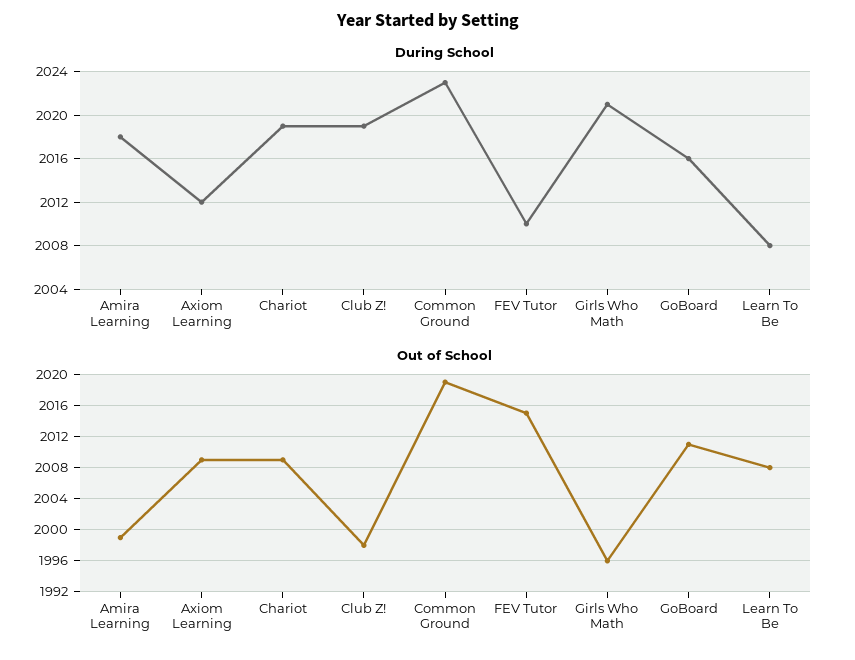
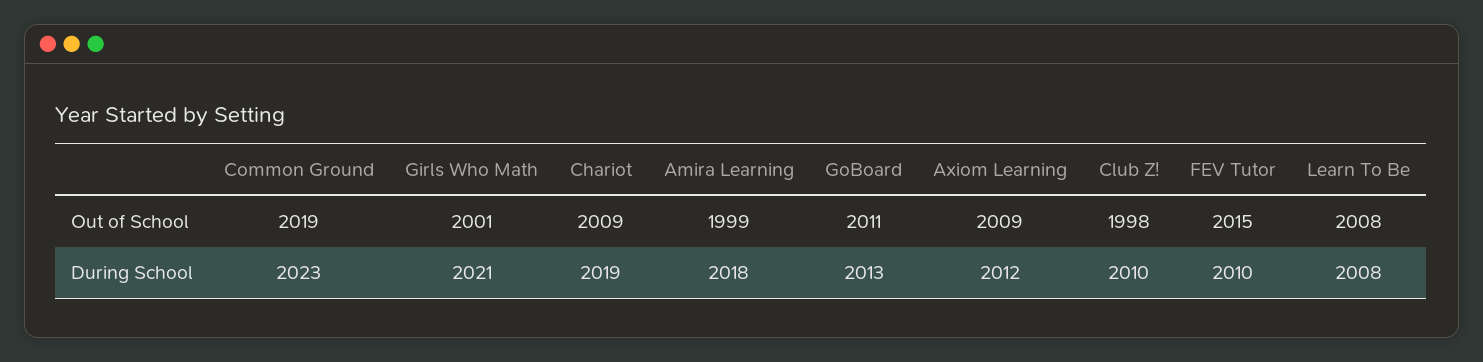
  {
    "During School": {
      "Amira Learning": 2018,
      "Axiom Learning": 2012,
      "Chariot": 2019,
-     "Club Z!": 2019,
+     "Club Z!": 2010,
      "Common Ground": 2023,
      "FEV Tutor": 2010,
      "Girls Who Math": 2021,
-     "GoBoard": 2016,
+     "GoBoard": 2013,
      "Learn To Be": 2008
    },
    "Out of School": {
      "Amira Learning": 1999,
      "Axiom Learning": 2009,
      "Chariot": 2009,
      "Club Z!": 1998,
      "Common Ground": 2019,
      "FEV Tutor": 2015,
-     "Girls Who Math": 1996,
+     "Girls Who Math": 2001,
      "GoBoard": 2011,
      "Learn To Be": 2008
    }
  }

